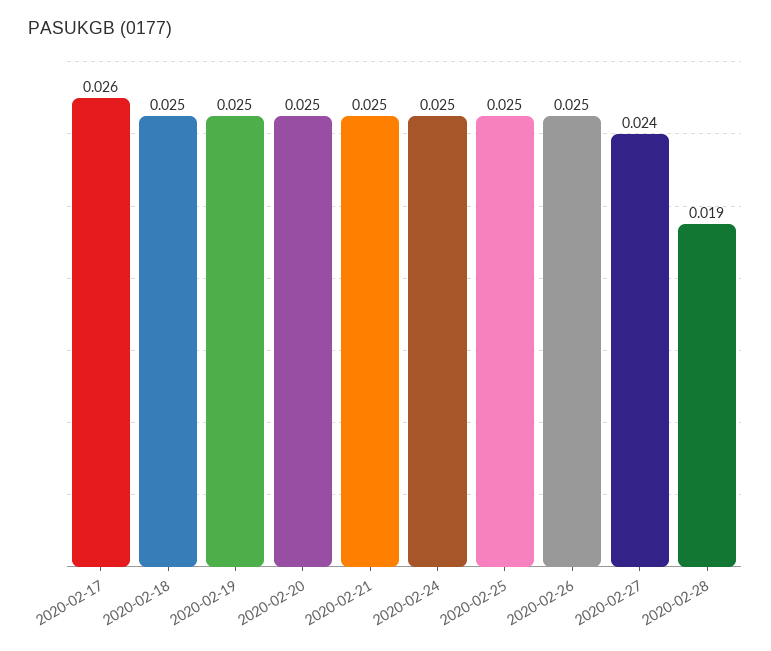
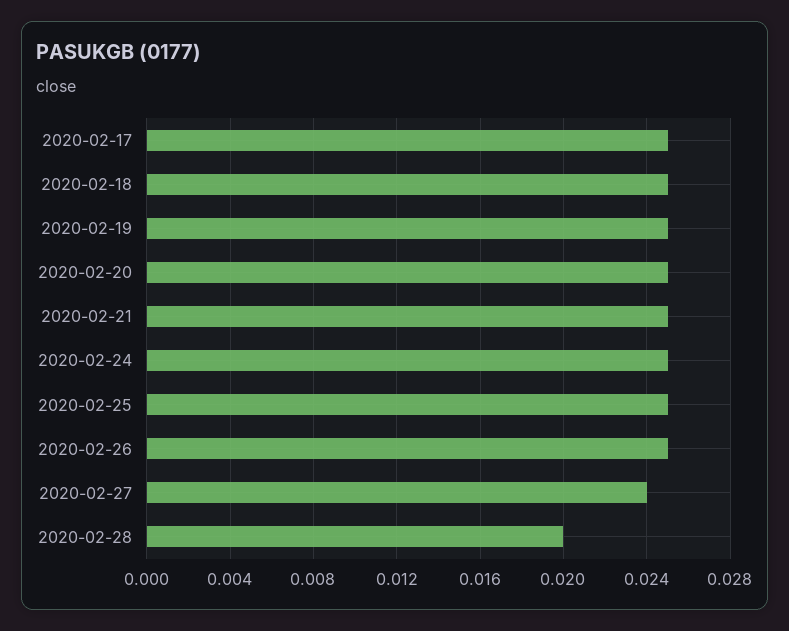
  {
-   "2020-02-17": 0.026,
+   "2020-02-17": 0.025,
    "2020-02-18": 0.025,
    "2020-02-19": 0.025,
    "2020-02-20": 0.025,
    "2020-02-21": 0.025,
    "2020-02-24": 0.025,
    "2020-02-25": 0.025,
    "2020-02-26": 0.025,
    "2020-02-27": 0.024,
-   "2020-02-28": 0.019
+   "2020-02-28": 0.02
  }

